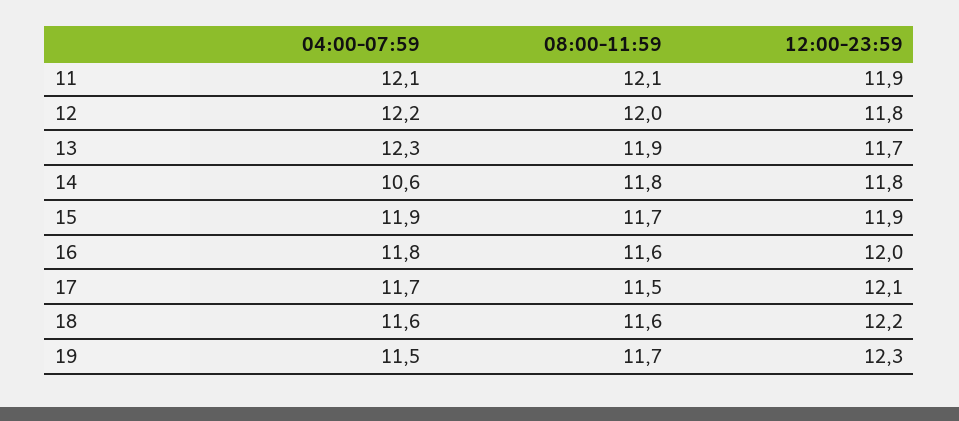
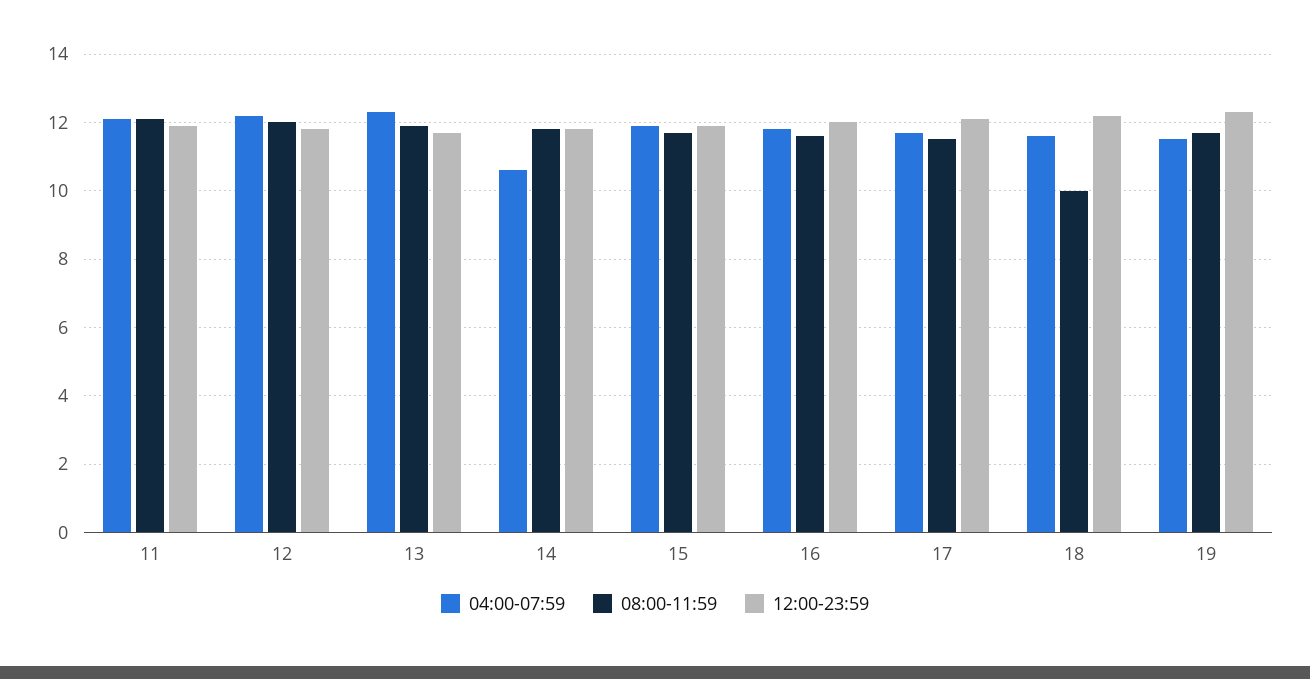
  {
    "04:00-07:59": {
      "11": 12.1,
      "12": 12.2,
      "13": 12.3,
      "14": 10.6,
      "15": 11.9,
      "16": 11.8,
      "17": 11.7,
      "18": 11.6,
      "19": 11.5
    },
    "08:00-11:59": {
      "11": 12.1,
      "12": 12,
      "13": 11.9,
      "14": 11.8,
      "15": 11.7,
      "16": 11.6,
      "17": 11.5,
-     "18": 11.6,
+     "18": 10,
      "19": 11.7
    },
    "12:00-23:59": {
      "11": 11.9,
      "12": 11.8,
      "13": 11.7,
      "14": 11.8,
      "15": 11.9,
      "16": 12,
      "17": 12.1,
      "18": 12.2,
      "19": 12.3
    }
  }

